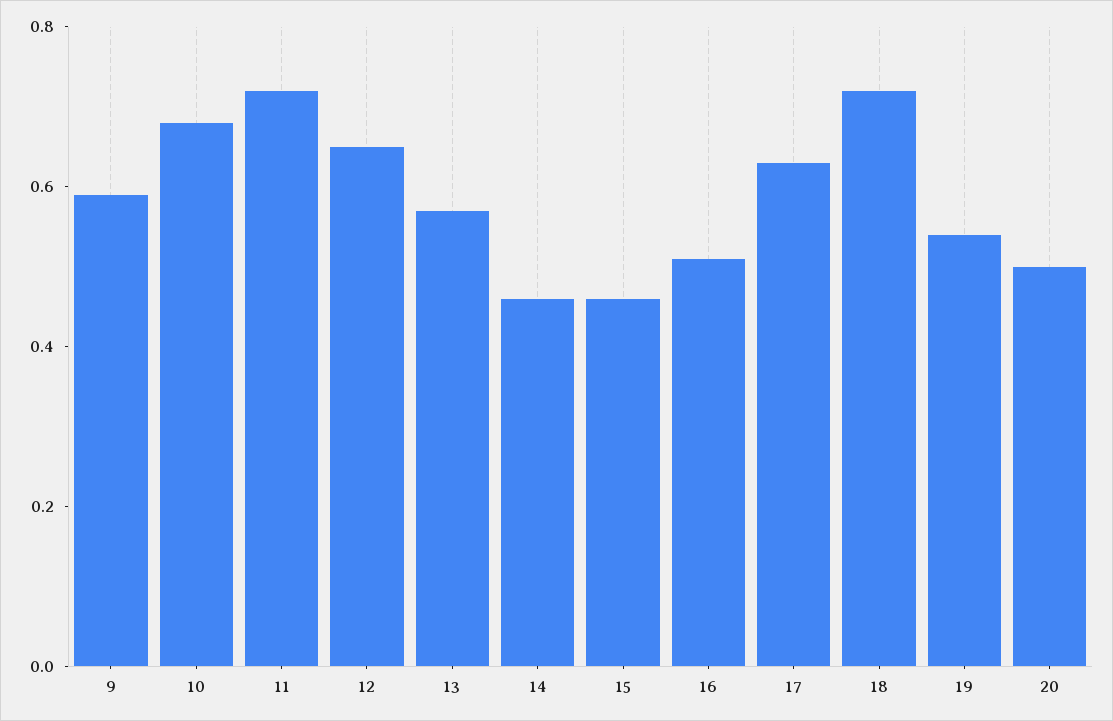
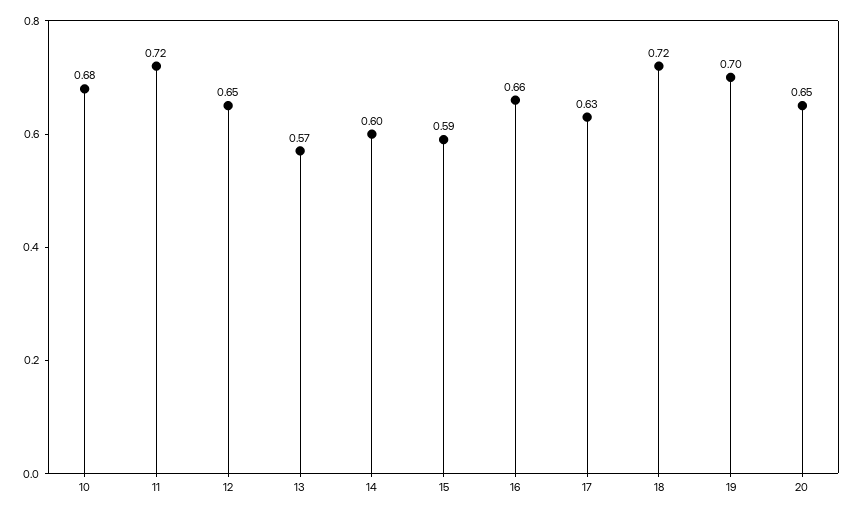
  {
-   "9": 0.6,
    "10": 0.68,
    "11": 0.72,
    "12": 0.65,
    "13": 0.57,
-   "14": 0.45,
+   "14": 0.6,
-   "15": 0.45,
+   "15": 0.59,
-   "16": 0.5,
+   "16": 0.66,
    "17": 0.63,
    "18": 0.72,
-   "19": 0.55,
+   "19": 0.7,
-   "20": 0.5
+   "20": 0.65
  }

